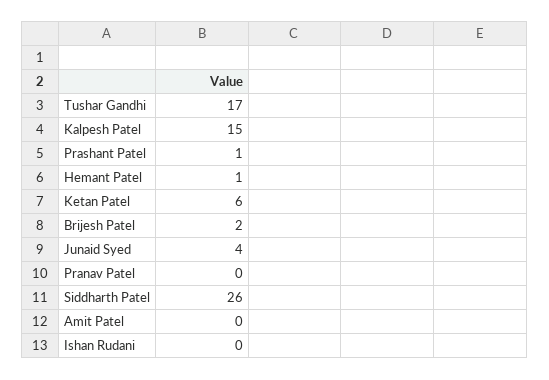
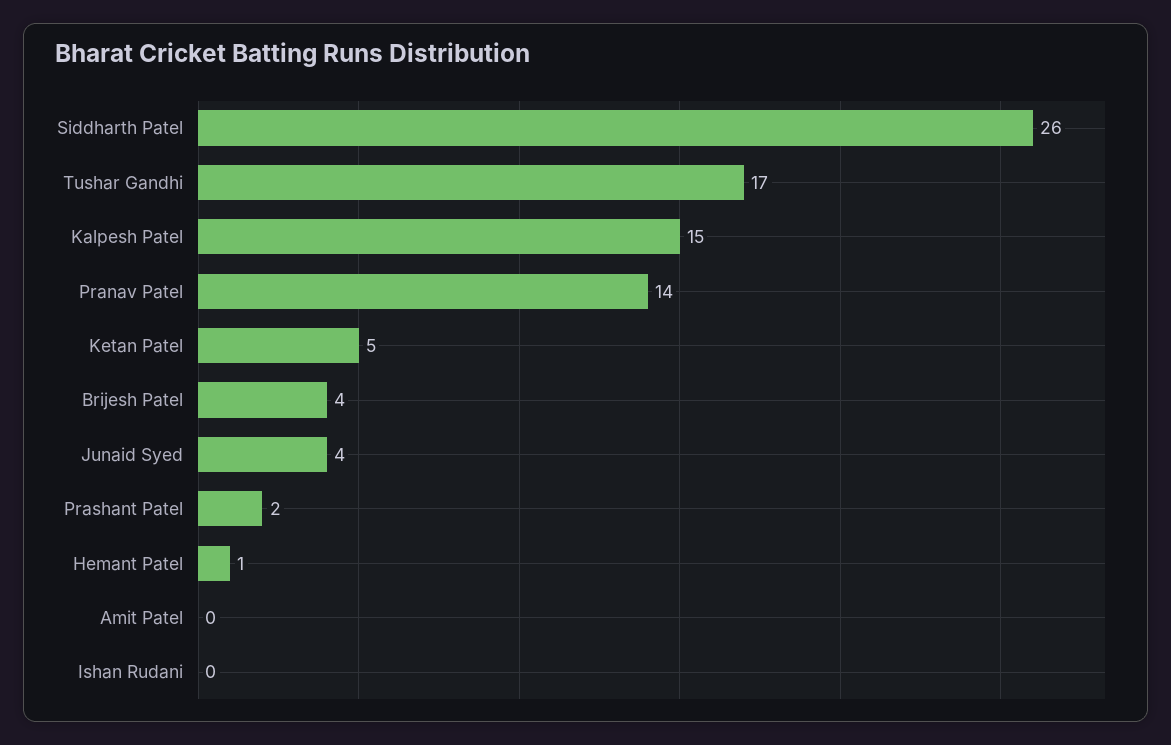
  {
    "Tushar Gandhi": 17,
    "Kalpesh Patel": 15,
-   "Prashant Patel": 1,
+   "Prashant Patel": 2,
    "Hemant Patel": 1,
-   "Ketan Patel": 6,
+   "Ketan Patel": 5,
-   "Brijesh Patel": 2,
+   "Brijesh Patel": 4,
    "Junaid Syed": 4,
-   "Pranav Patel": 0,
+   "Pranav Patel": 14,
    "Siddharth Patel": 26,
    "Amit Patel": 0,
    "Ishan Rudani": 0
  }

